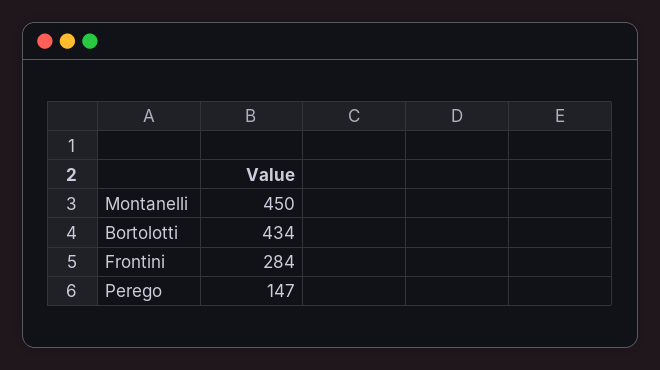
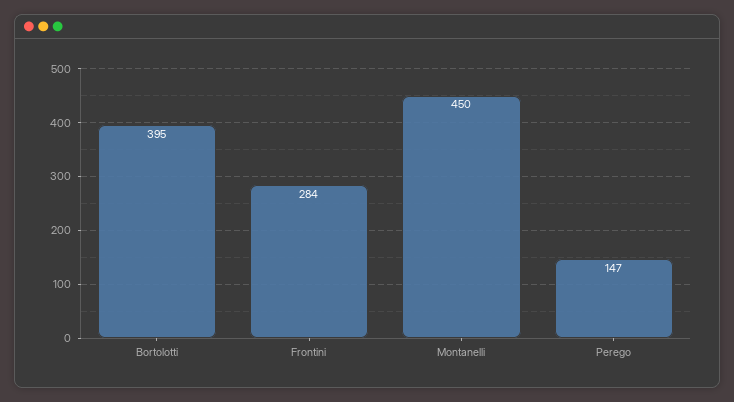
  {
    "Montanelli": 450,
-   "Bortolotti": 434,
+   "Bortolotti": 395,
    "Frontini": 284,
    "Perego": 147
  }

